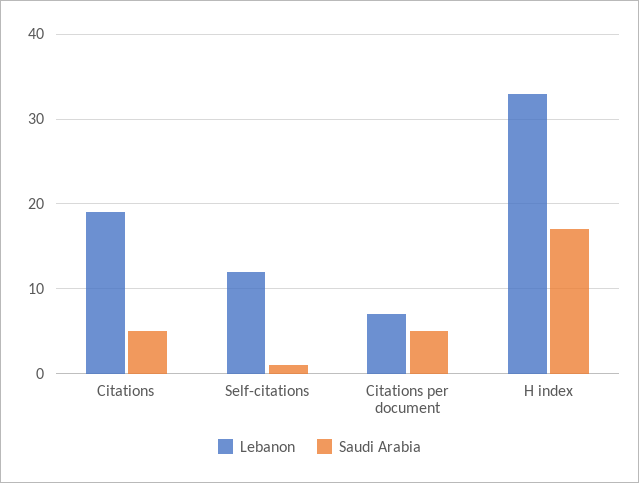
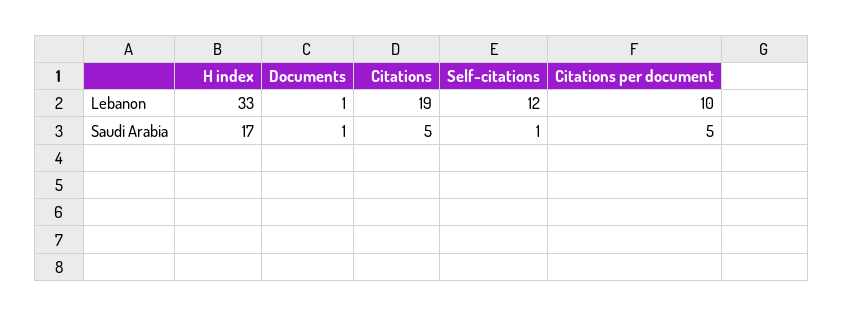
  {
    "Lebanon": {
      "Citations": 19,
      "Self-citations": 12,
-     "Citations per document": 7,
+     "Citations per document": 10,
-     "H index": 33
+     "H index": 33,
+     "Documents": 1
    },
    "Saudi Arabia": {
      "Citations": 5,
      "Self-citations": 1,
      "Citations per document": 5,
-     "H index": 17
+     "H index": 17,
+     "Documents": 1
    }
  }

